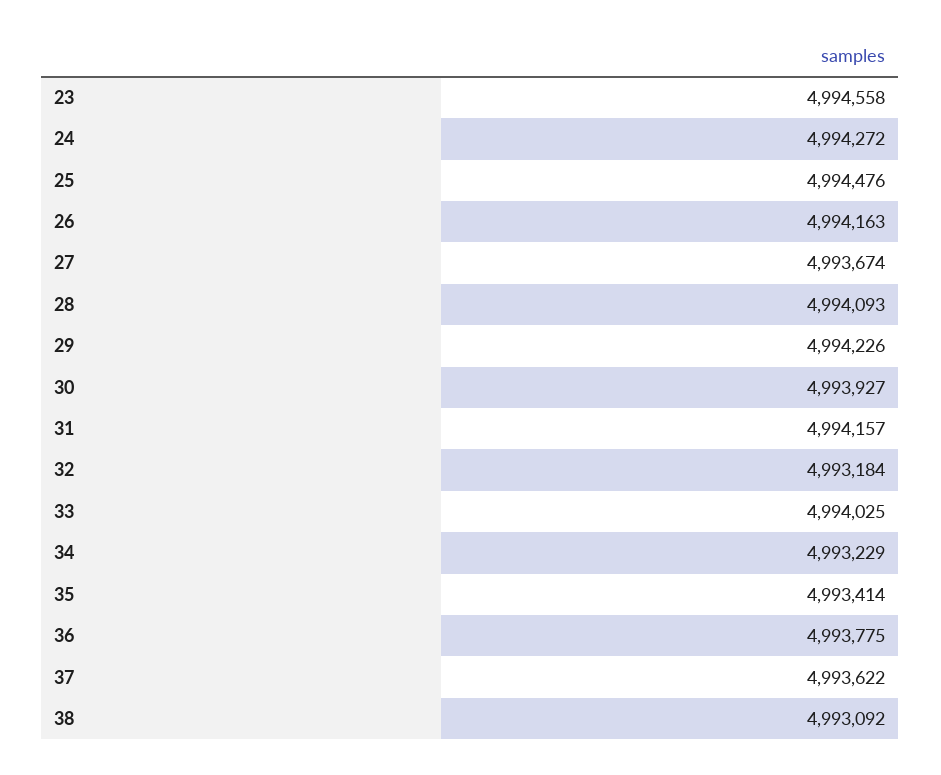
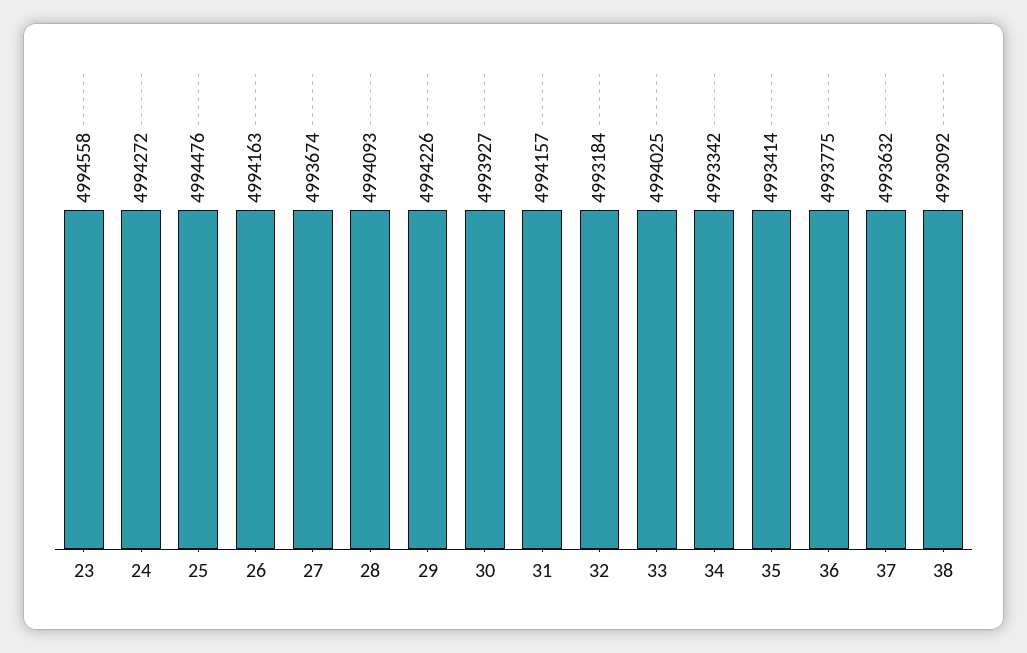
  {
    "23": 4994558,
    "24": 4994272,
    "25": 4994476,
    "26": 4994163,
    "27": 4993674,
    "28": 4994093,
    "29": 4994226,
    "30": 4993927,
    "31": 4994157,
    "32": 4993184,
    "33": 4994025,
-   "34": 4993229,
+   "34": 4993342,
    "35": 4993414,
    "36": 4993775,
-   "37": 4993622,
+   "37": 4993632,
    "38": 4993092
  }

